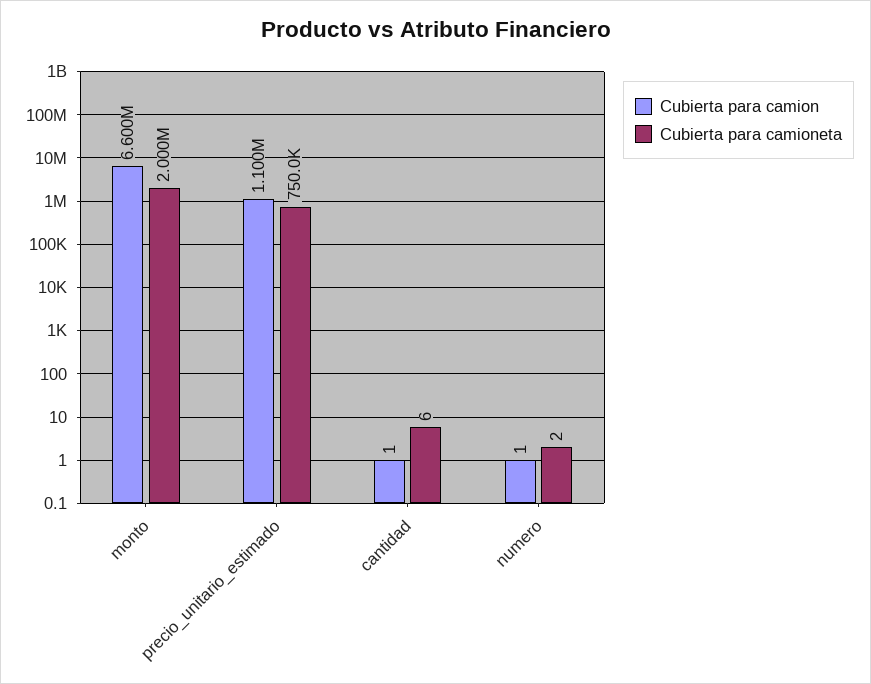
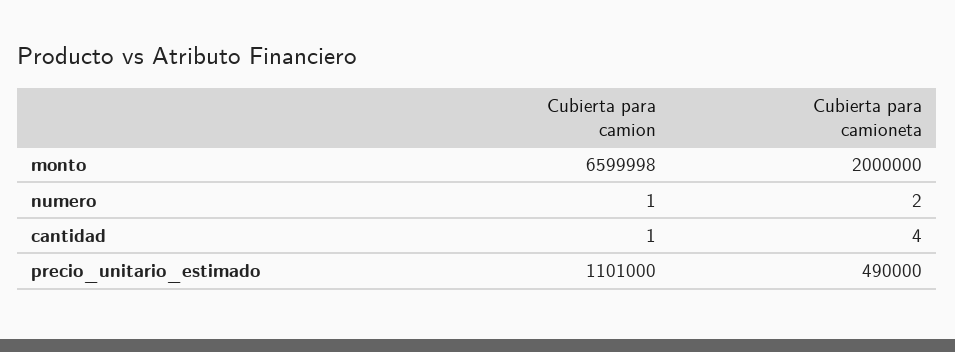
  {
    "Cubierta para camion": {
-     "monto": 6600000,
+     "monto": 6599998,
-     "precio_unitario_estimado": 1100000,
+     "precio_unitario_estimado": 1101000,
      "cantidad": 1,
      "numero": 1
    },
    "Cubierta para camioneta": {
      "monto": 2000000,
-     "precio_unitario_estimado": 750000,
+     "precio_unitario_estimado": 490000,
-     "cantidad": 6,
+     "cantidad": 4,
      "numero": 2
    }
  }

